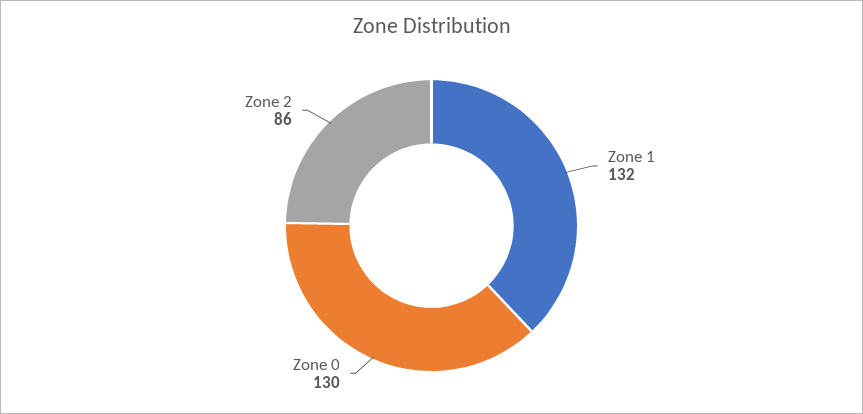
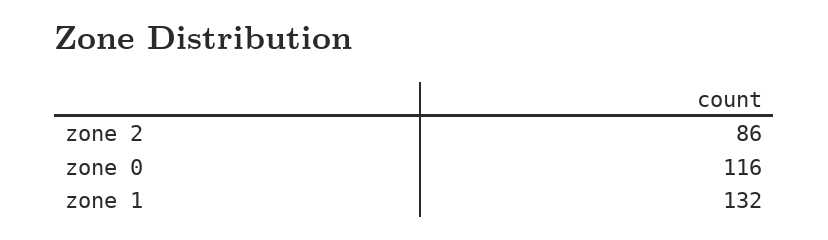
  {
    "Zone 1": 132,
-   "Zone 0": 130,
+   "Zone 0": 116,
    "Zone 2": 86
  }

